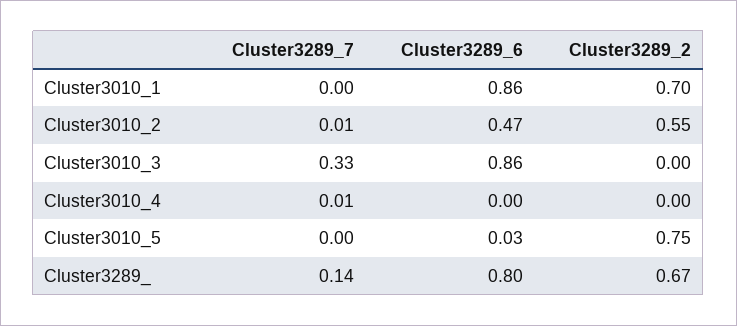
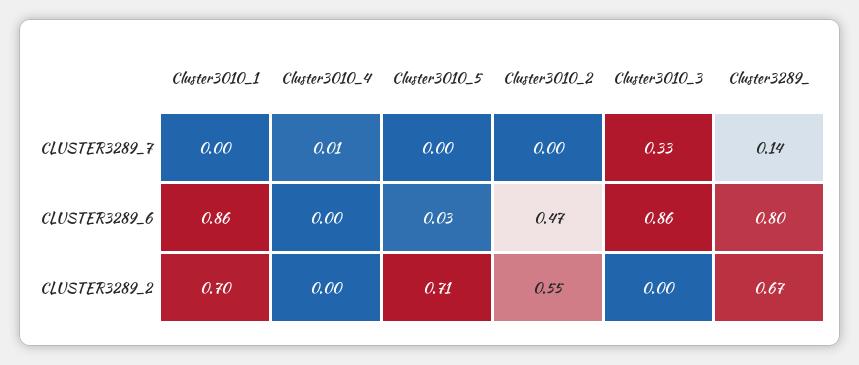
  {
    "Cluster3289_7": {
      "Cluster3010_1": 0,
-     "Cluster3010_2": 0.01,
+     "Cluster3010_2": 0,
      "Cluster3010_3": 0.33,
      "Cluster3010_4": 0.01,
      "Cluster3010_5": 0,
      "Cluster3289_": 0.14
    },
    "Cluster3289_6": {
      "Cluster3010_1": 0.86,
      "Cluster3010_2": 0.47,
      "Cluster3010_3": 0.86,
      "Cluster3010_4": 0,
      "Cluster3010_5": 0.03,
      "Cluster3289_": 0.8
    },
    "Cluster3289_2": {
      "Cluster3010_1": 0.7,
      "Cluster3010_2": 0.55,
      "Cluster3010_3": 0,
      "Cluster3010_4": 0,
-     "Cluster3010_5": 0.75,
+     "Cluster3010_5": 0.71,
      "Cluster3289_": 0.67
    }
  }

